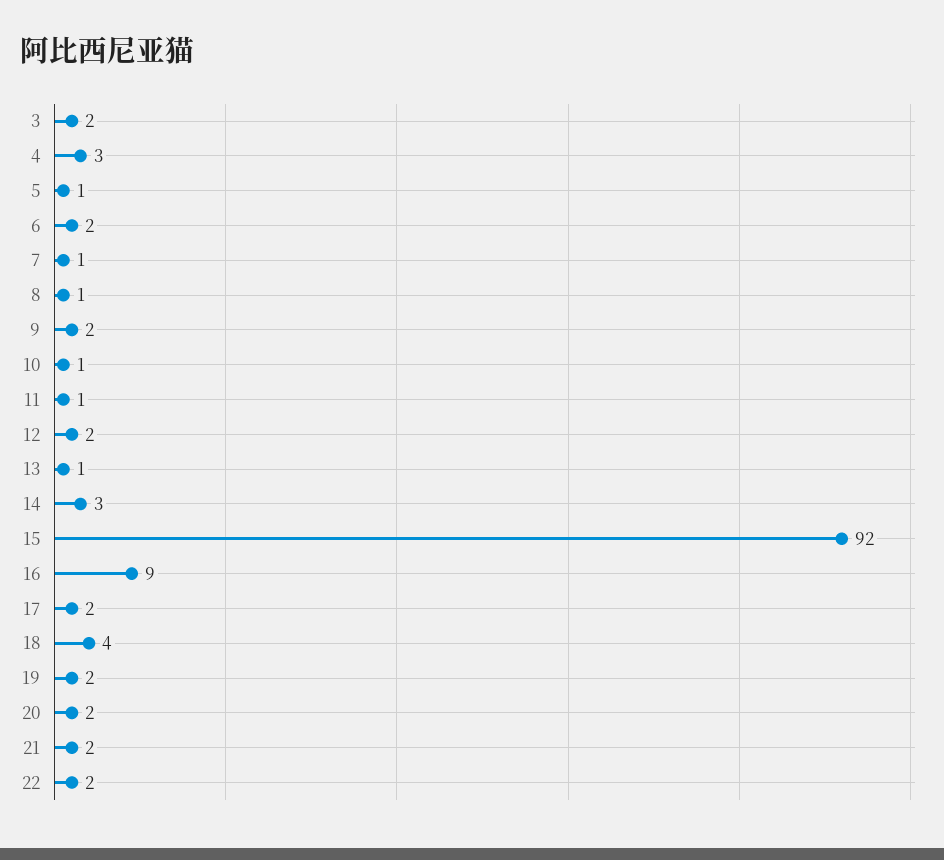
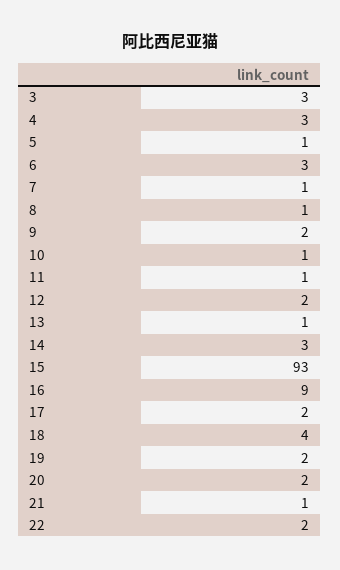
  {
-   "3": 2,
+   "3": 3,
    "4": 3,
    "5": 1,
-   "6": 2,
+   "6": 3,
    "7": 1,
    "8": 1,
    "9": 2,
    "10": 1,
    "11": 1,
    "12": 2,
    "13": 1,
    "14": 3,
-   "15": 92,
+   "15": 93,
    "16": 9,
    "17": 2,
    "18": 4,
    "19": 2,
    "20": 2,
-   "21": 2,
+   "21": 1,
    "22": 2
  }

